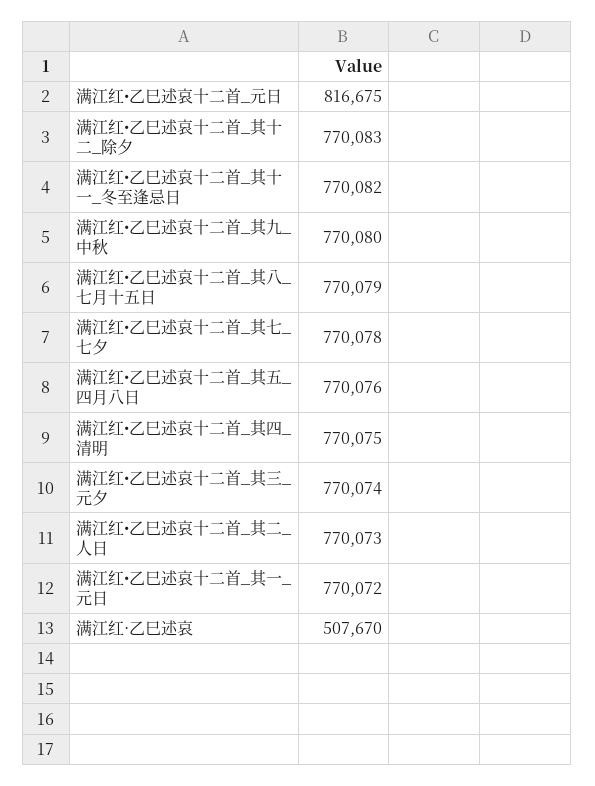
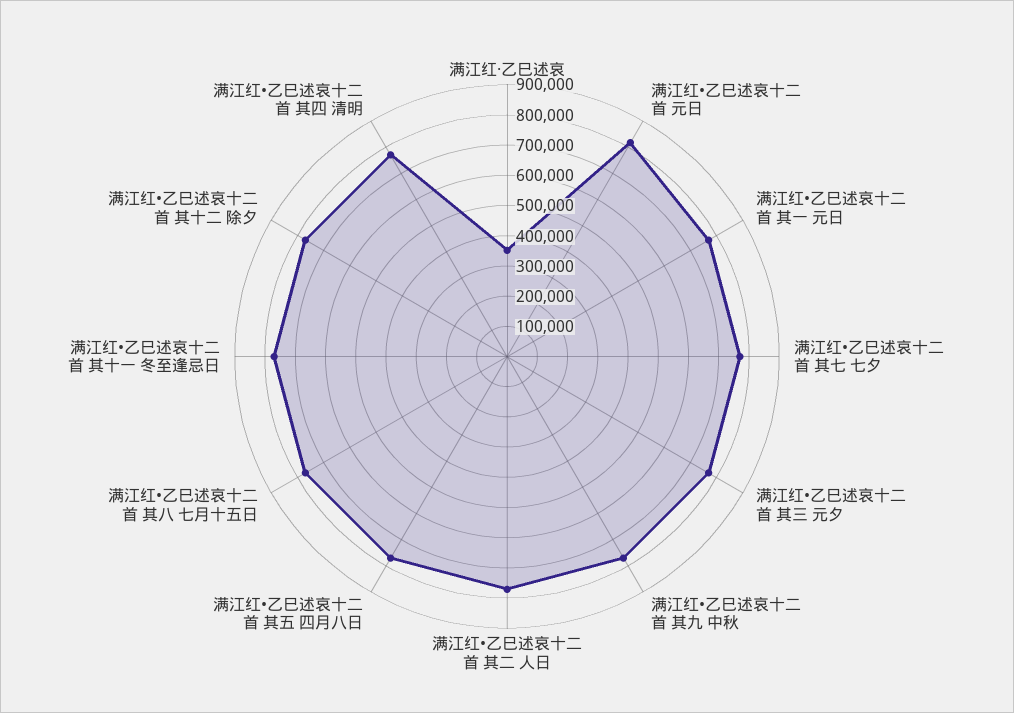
  {
    "满江红•乙巳述哀十二首_元日": 816675,
    "满江红•乙巳述哀十二首_其十二_除夕": 770083,
    "满江红•乙巳述哀十二首_其十一_冬至逢忌日": 770082,
    "满江红•乙巳述哀十二首_其九_中秋": 770080,
    "满江红•乙巳述哀十二首_其八_七月十五日": 770079,
    "满江红•乙巳述哀十二首_其七_七夕": 770078,
    "满江红•乙巳述哀十二首_其五_四月八日": 770076,
    "满江红•乙巳述哀十二首_其四_清明": 770075,
    "满江红•乙巳述哀十二首_其三_元夕": 770074,
    "满江红•乙巳述哀十二首_其二_人日": 770073,
    "满江红•乙巳述哀十二首_其一_元日": 770072,
-   "满江红·乙巳述哀": 507670
+   "满江红·乙巳述哀": 350000
  }

